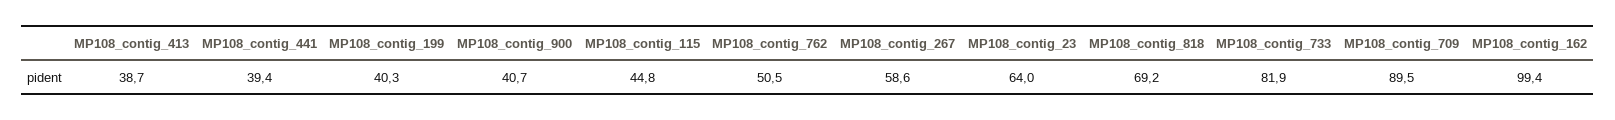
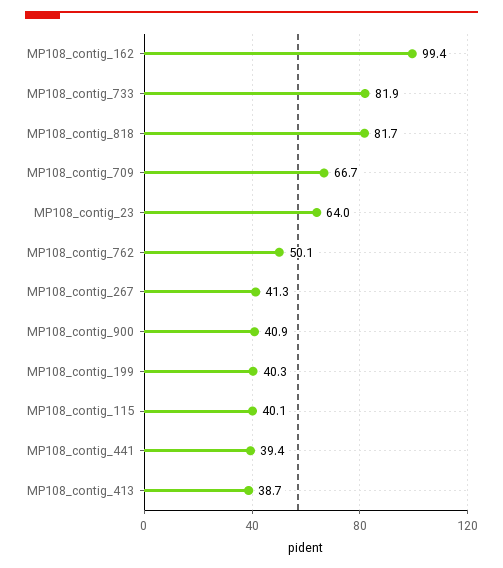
  {
    "MP108_contig_413": 38.7,
    "MP108_contig_441": 39.4,
    "MP108_contig_199": 40.3,
-   "MP108_contig_900": 40.7,
+   "MP108_contig_900": 40.9,
-   "MP108_contig_115": 44.8,
+   "MP108_contig_115": 40.1,
-   "MP108_contig_762": 50.5,
+   "MP108_contig_762": 50.1,
-   "MP108_contig_267": 58.6,
+   "MP108_contig_267": 41.3,
    "MP108_contig_23": 64,
-   "MP108_contig_818": 69.2,
+   "MP108_contig_818": 81.7,
    "MP108_contig_733": 81.9,
-   "MP108_contig_709": 89.5,
+   "MP108_contig_709": 66.7,
    "MP108_contig_162": 99.4
  }

